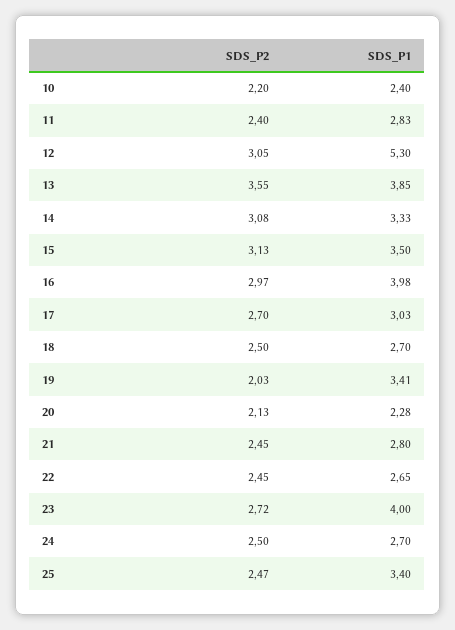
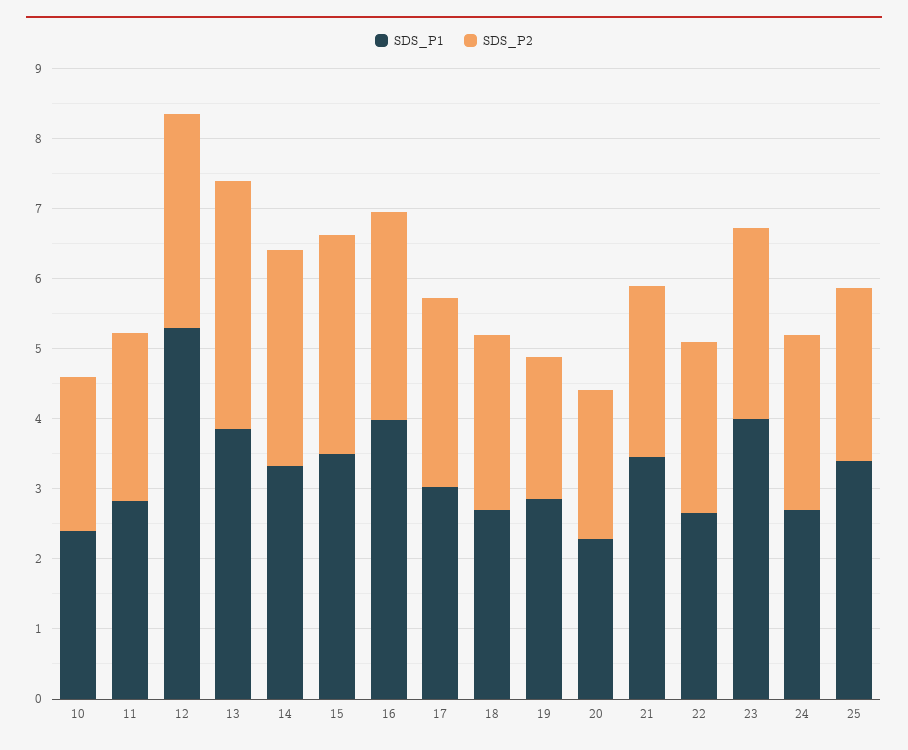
  {
    "SDS_P2": {
      "10": 2.2,
      "11": 2.4,
      "12": 3.05,
      "13": 3.55,
      "14": 3.08,
      "15": 3.13,
      "16": 2.97,
      "17": 2.7,
      "18": 2.5,
      "19": 2.03,
      "20": 2.13,
      "21": 2.45,
      "22": 2.45,
      "23": 2.72,
      "24": 2.5,
      "25": 2.47
    },
    "SDS_P1": {
      "10": 2.4,
      "11": 2.83,
      "12": 5.3,
      "13": 3.85,
      "14": 3.33,
      "15": 3.5,
      "16": 3.98,
      "17": 3.03,
      "18": 2.7,
-     "19": 3.41,
+     "19": 2.8,
      "20": 2.28,
-     "21": 2.8,
+     "21": 3.4,
      "22": 2.65,
      "23": 4,
      "24": 2.7,
      "25": 3.4
    }
  }

